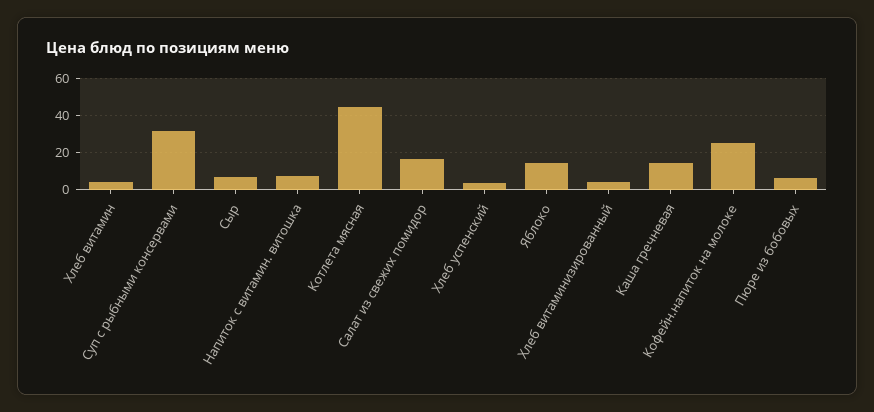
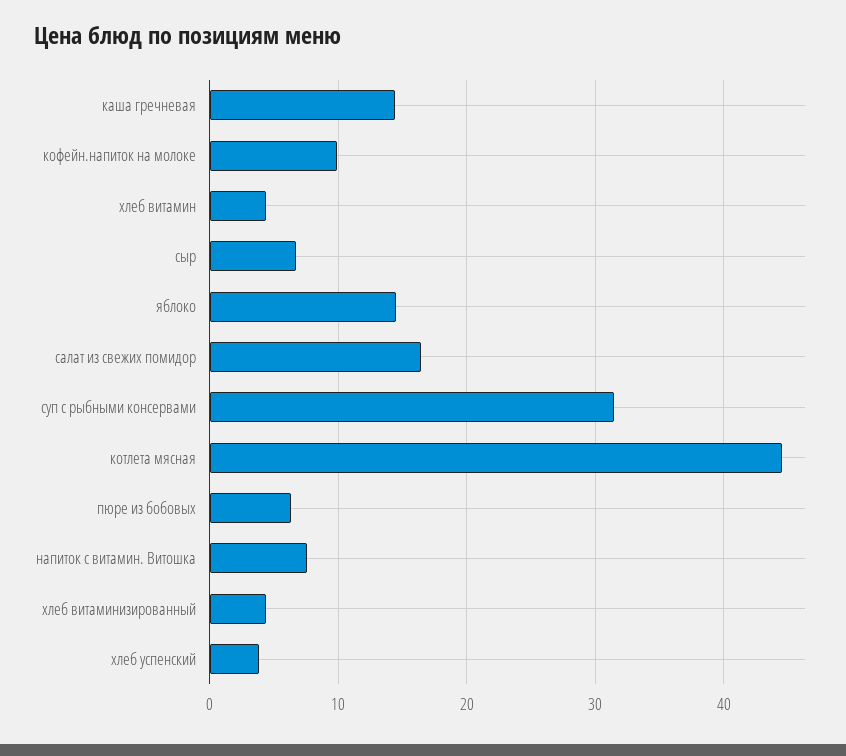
  {
    "Хлеб витамин": 4,
    "Суп с рыбными консервами": 31,
    "Сыр": 7,
    "Напиток с витамин. витошка": 8,
    "Котлета мясная": 45,
    "Салат из свежих помидор": 16,
    "Хлеб успенский": 4,
    "Яблоко": 15,
    "Хлеб витаминизированный": 4,
    "Каша гречневая": 14,
-   "Кофейн.напиток на молоке": 25,
+   "Кофейн.напиток на молоке": 10,
    "Пюре из бобовых": 6
  }

